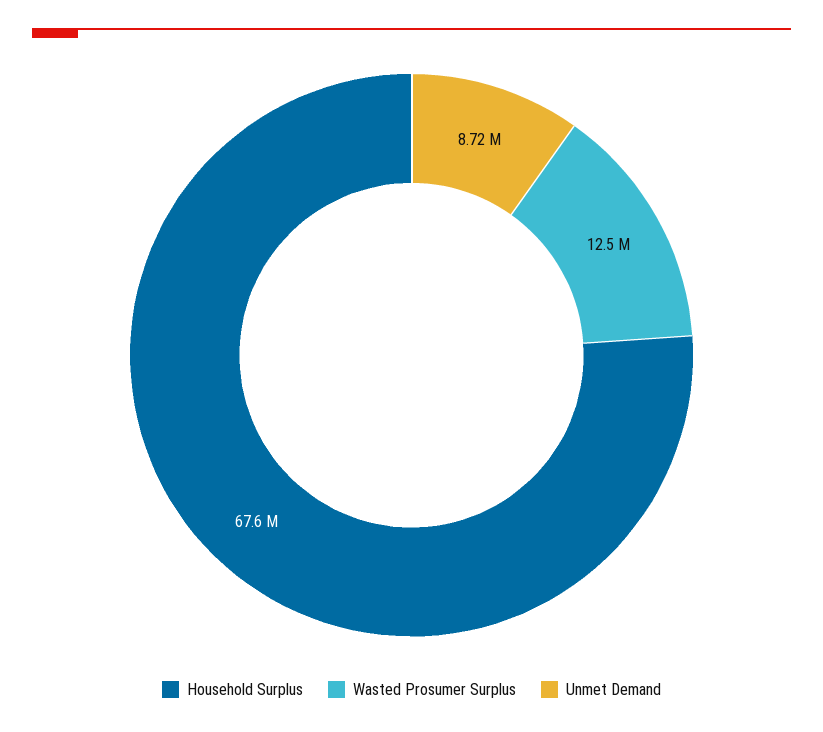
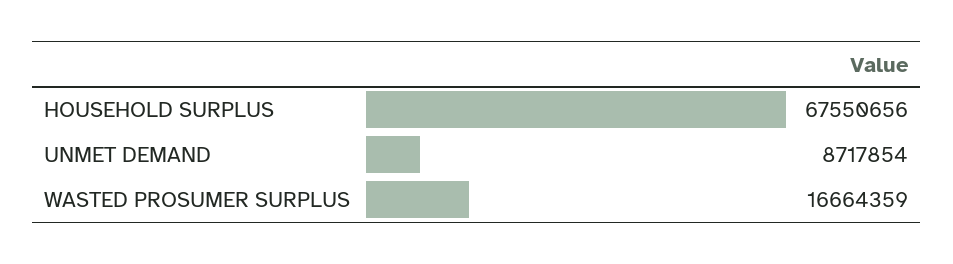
  {
    "Household Surplus": 67550656,
-   "Wasted Prosumer Surplus": 12500000,
+   "Wasted Prosumer Surplus": 16664359,
    "Unmet Demand": 8717854
  }

